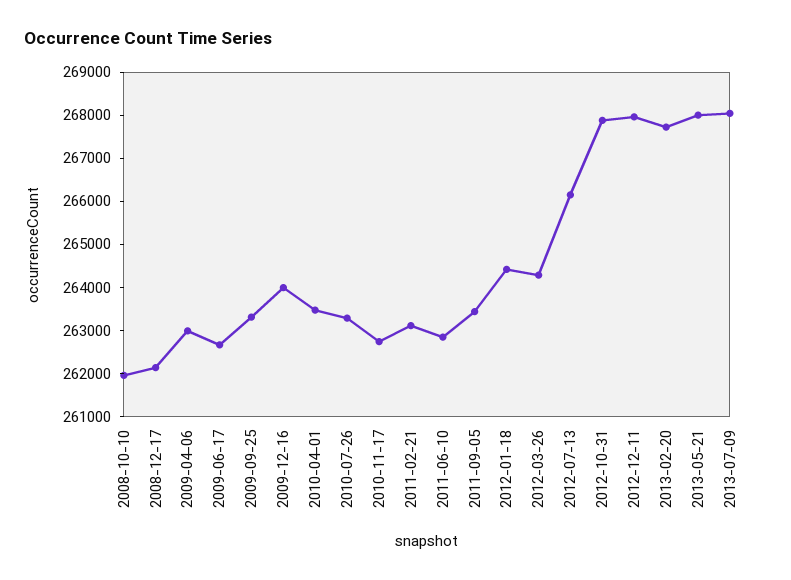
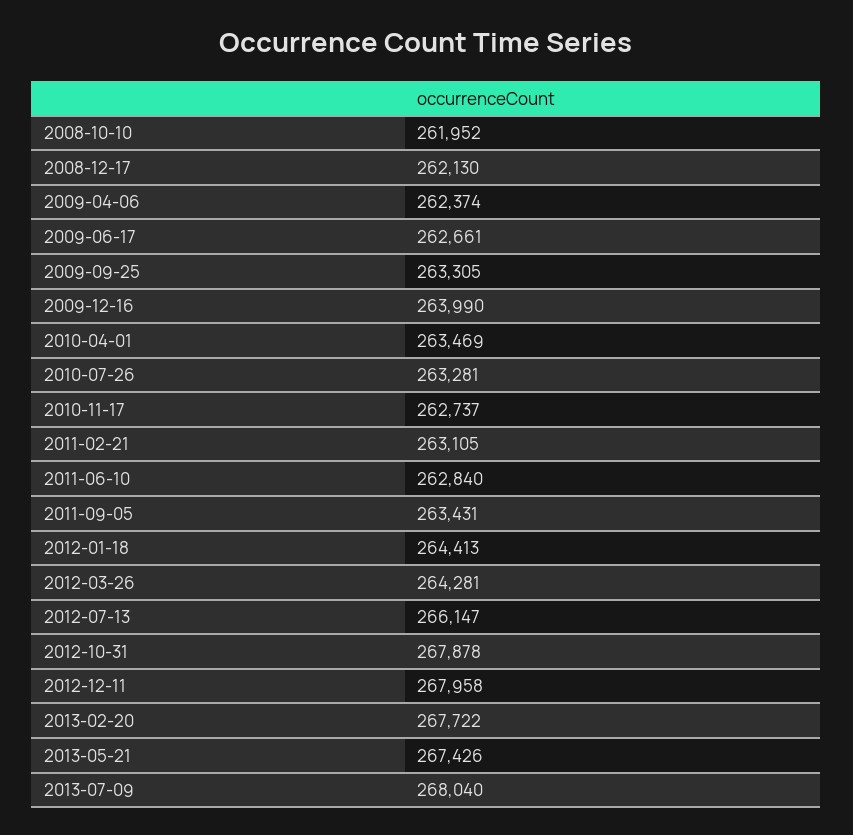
  {
    "2008-10-10": 261952,
    "2008-12-17": 262130,
-   "2009-04-06": 263000,
+   "2009-04-06": 262374,
    "2009-06-17": 262661,
    "2009-09-25": 263305,
    "2009-12-16": 263990,
    "2010-04-01": 263469,
    "2010-07-26": 263281,
    "2010-11-17": 262737,
    "2011-02-21": 263105,
    "2011-06-10": 262840,
    "2011-09-05": 263431,
    "2012-01-18": 264413,
    "2012-03-26": 264281,
    "2012-07-13": 266147,
    "2012-10-31": 267878,
    "2012-12-11": 267958,
    "2013-02-20": 267722,
-   "2013-05-21": 268000,
+   "2013-05-21": 267426,
    "2013-07-09": 268040
  }

